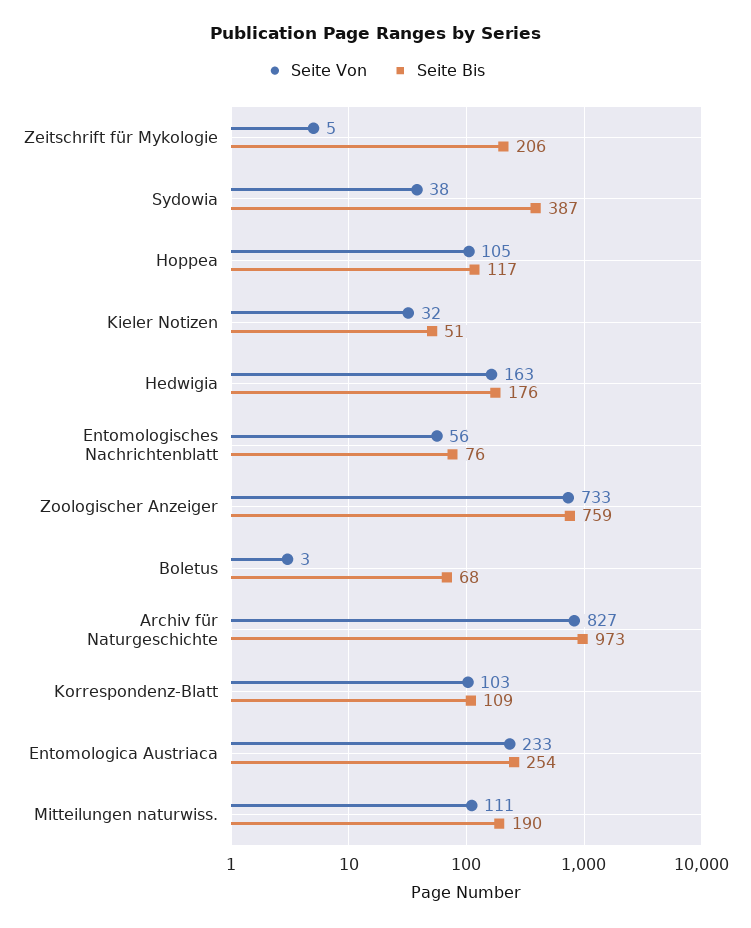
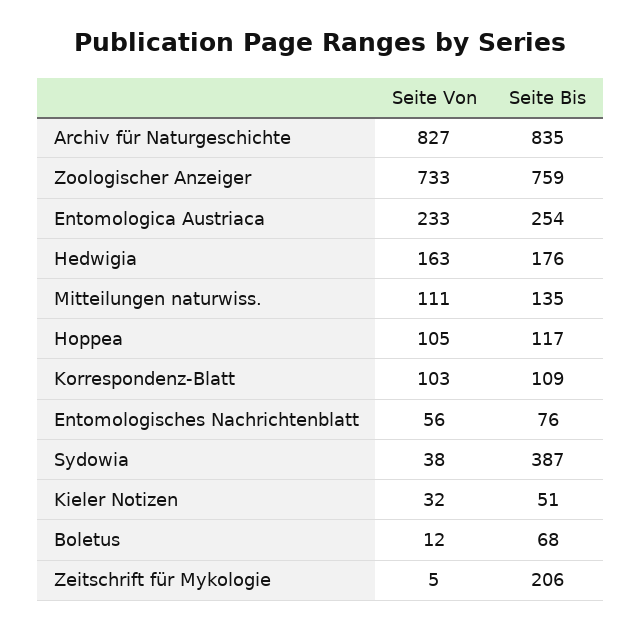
  {
    "Seite Von": {
      "Zeitschrift für Mykologie": 5,
      "Sydowia": 38,
      "Hoppea": 105,
      "Kieler Notizen": 32,
      "Hedwigia": 163,
      "Entomologisches Nachrichtenblatt": 56,
      "Zoologischer Anzeiger": 733,
-     "Boletus": 3,
+     "Boletus": 12,
      "Archiv für Naturgeschichte": 827,
      "Korrespondenz-Blatt": 103,
      "Entomologica Austriaca": 233,
      "Mitteilungen naturwiss.": 111
    },
    "Seite Bis": {
      "Zeitschrift für Mykologie": 206,
      "Sydowia": 387,
      "Hoppea": 117,
      "Kieler Notizen": 51,
      "Hedwigia": 176,
      "Entomologisches Nachrichtenblatt": 76,
      "Zoologischer Anzeiger": 759,
      "Boletus": 68,
-     "Archiv für Naturgeschichte": 973,
+     "Archiv für Naturgeschichte": 835,
      "Korrespondenz-Blatt": 109,
      "Entomologica Austriaca": 254,
-     "Mitteilungen naturwiss.": 190
+     "Mitteilungen naturwiss.": 135
    }
  }

